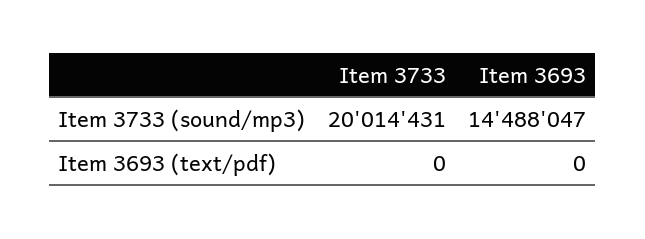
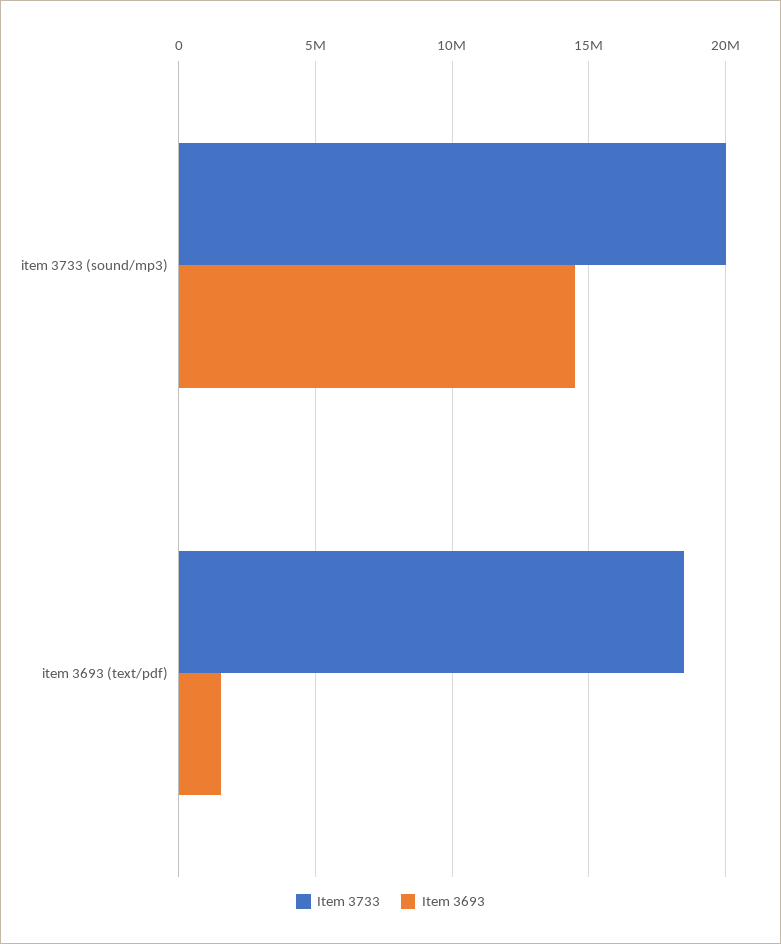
  {
    "Item 3733": {
      "Item 3733 (sound/mp3)": 20014431,
-     "Item 3693 (text/pdf)": 0
+     "Item 3693 (text/pdf)": 18500000
    },
    "Item 3693": {
      "Item 3733 (sound/mp3)": 14488047,
-     "Item 3693 (text/pdf)": 0
+     "Item 3693 (text/pdf)": 1500000
    }
  }

